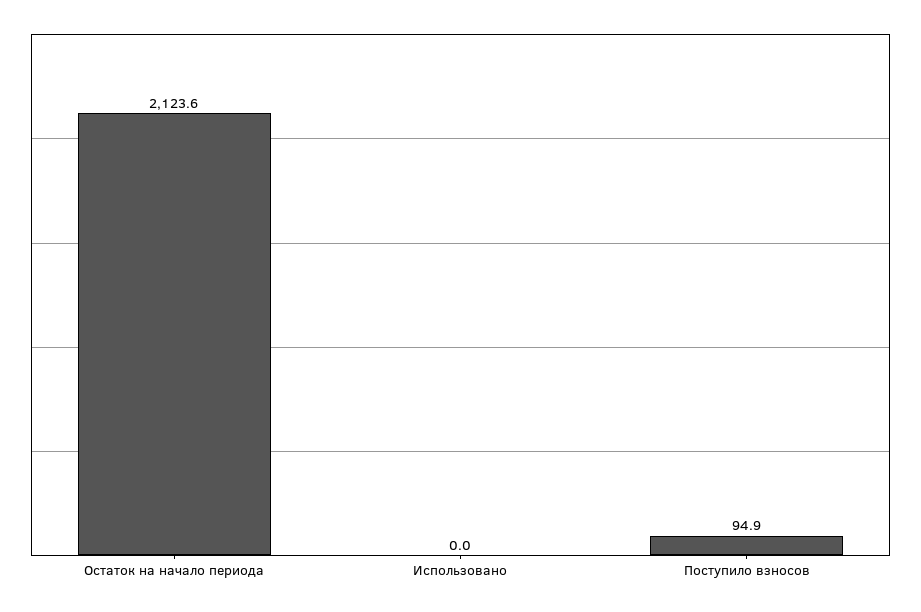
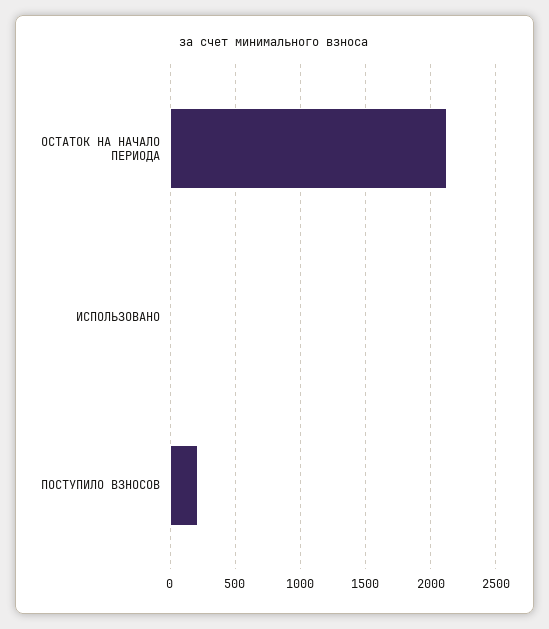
  {
    "Остаток на начало периода": 2123.6,
    "Использовано": 0,
-   "Поступило взносов": 94.9
+   "Поступило взносов": 200
  }

